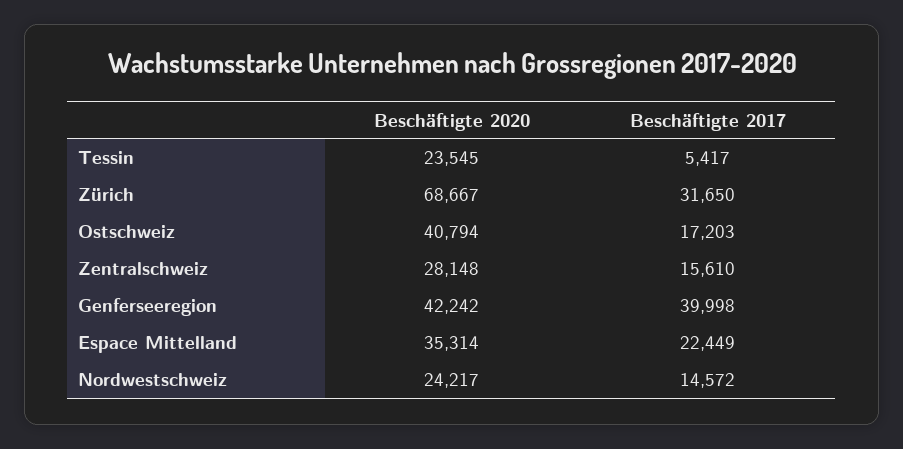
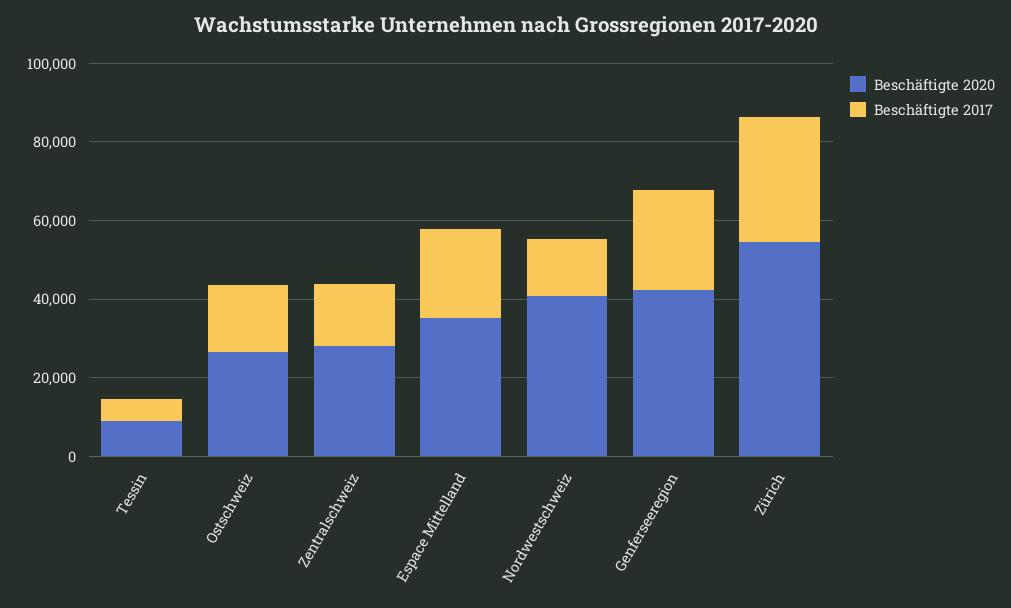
  {
    "Beschäftigte 2020": {
-     "Tessin": 23545,
+     "Tessin": 10000,
-     "Zürich": 68667,
+     "Zürich": 55000,
-     "Ostschweiz": 40794,
+     "Ostschweiz": 25000,
      "Zentralschweiz": 28148,
      "Genferseeregion": 42242,
      "Espace Mittelland": 35314,
-     "Nordwestschweiz": 24217
+     "Nordwestschweiz": 40000
    },
    "Beschäftigte 2017": {
      "Tessin": 5417,
      "Zürich": 31650,
      "Ostschweiz": 17203,
      "Zentralschweiz": 15610,
-     "Genferseeregion": 39998,
+     "Genferseeregion": 25000,
      "Espace Mittelland": 22449,
      "Nordwestschweiz": 14572
    }
  }

